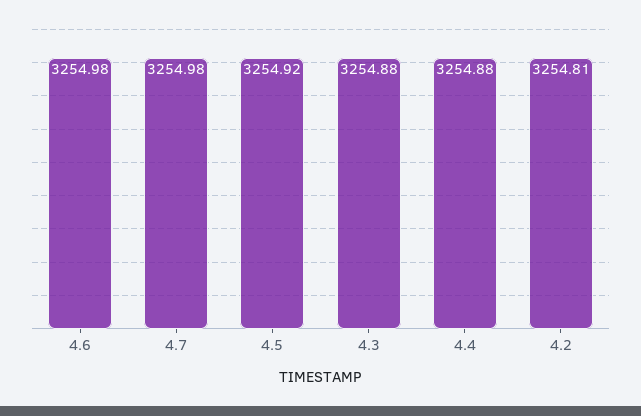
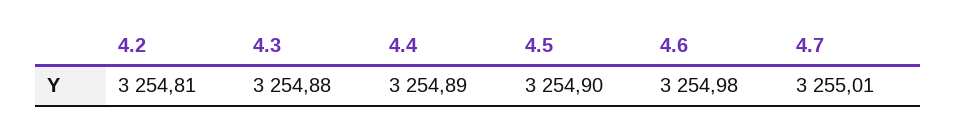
  {
    "4.6": 3254.98,
-   "4.7": 3254.98,
+   "4.7": 3255.01,
-   "4.5": 3254.92,
+   "4.5": 3254.9,
    "4.3": 3254.88,
-   "4.4": 3254.88,
+   "4.4": 3254.89,
    "4.2": 3254.81
  }

